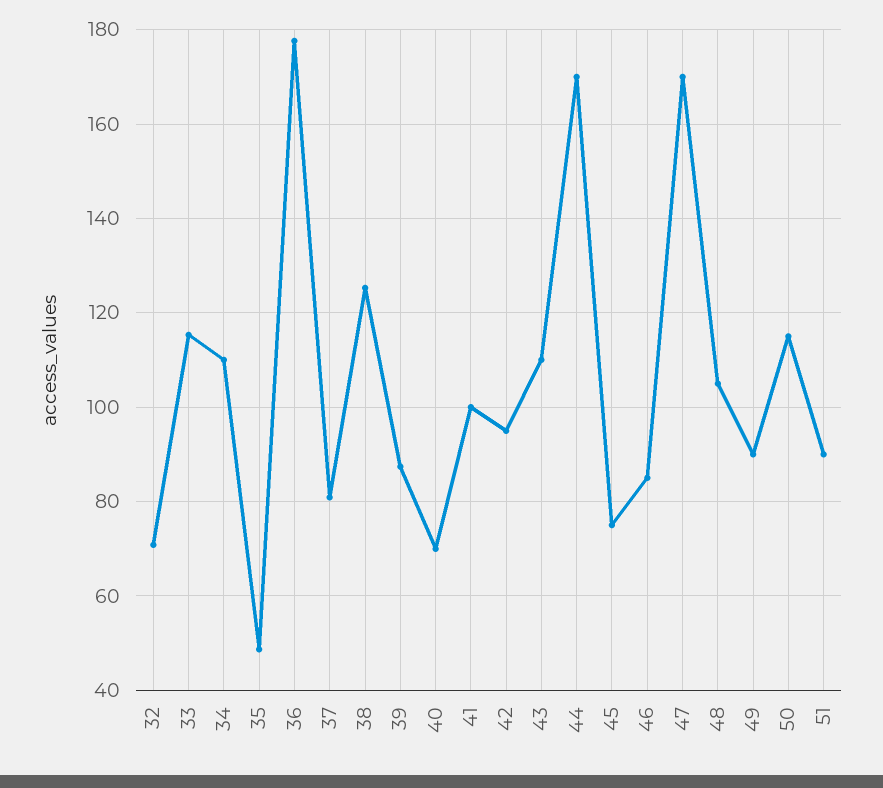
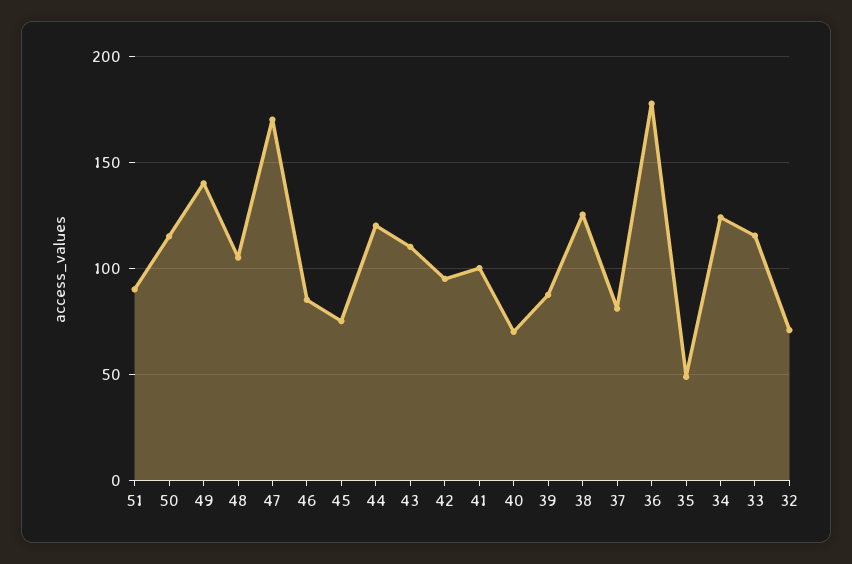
  {
    "32": 70,
    "33": 116,
-   "34": 110,
+   "34": 125,
    "35": 48,
    "36": 178,
    "37": 80,
    "38": 126,
    "39": 88,
    "40": 70,
    "41": 100,
    "42": 96,
    "43": 110,
-   "44": 170,
+   "44": 120,
    "45": 76,
    "46": 86,
    "47": 170,
    "48": 106,
-   "49": 90,
+   "49": 140,
    "50": 116,
    "51": 90
  }

